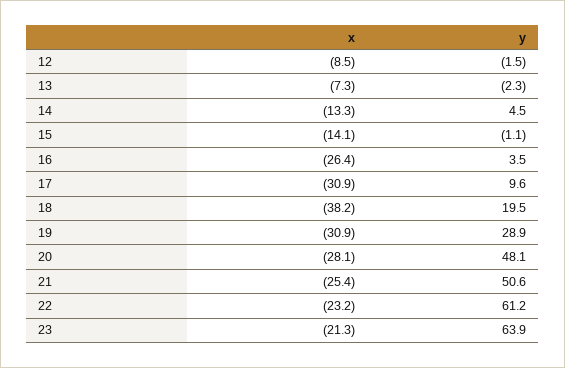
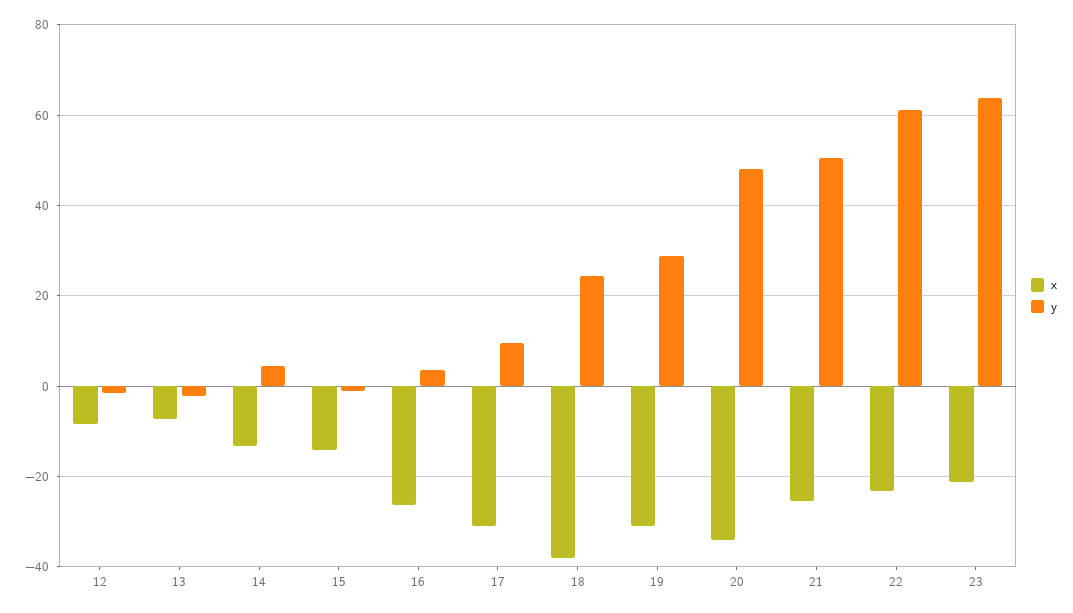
  {
    "x": {
      "12": -8.5,
      "13": -7.3,
      "14": -13.3,
      "15": -14.1,
      "16": -26.4,
      "17": -30.9,
      "18": -38.2,
      "19": -30.9,
-     "20": -28.1,
+     "20": -34,
      "21": -25.4,
      "22": -23.2,
      "23": -21.3
    },
    "y": {
      "12": -1.5,
      "13": -2.3,
      "14": 4.5,
      "15": -1.1,
      "16": 3.5,
      "17": 9.6,
-     "18": 19.5,
+     "18": 24,
      "19": 28.9,
      "20": 48.1,
      "21": 50.6,
      "22": 61.2,
      "23": 63.9
    }
  }

